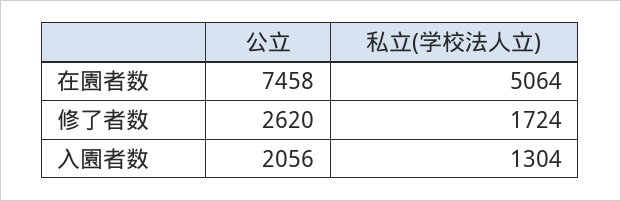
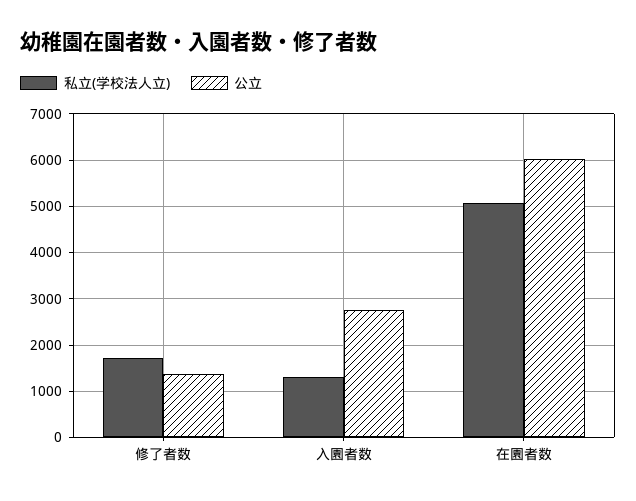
  {
    "公立": {
-     "在園者数": 7458,
+     "在園者数": 6000,
-     "修了者数": 2620,
+     "修了者数": 1400,
-     "入園者数": 2056
+     "入園者数": 2800
    },
    "私立(学校法人立)": {
      "在園者数": 5064,
      "修了者数": 1724,
      "入園者数": 1304
    }
  }

